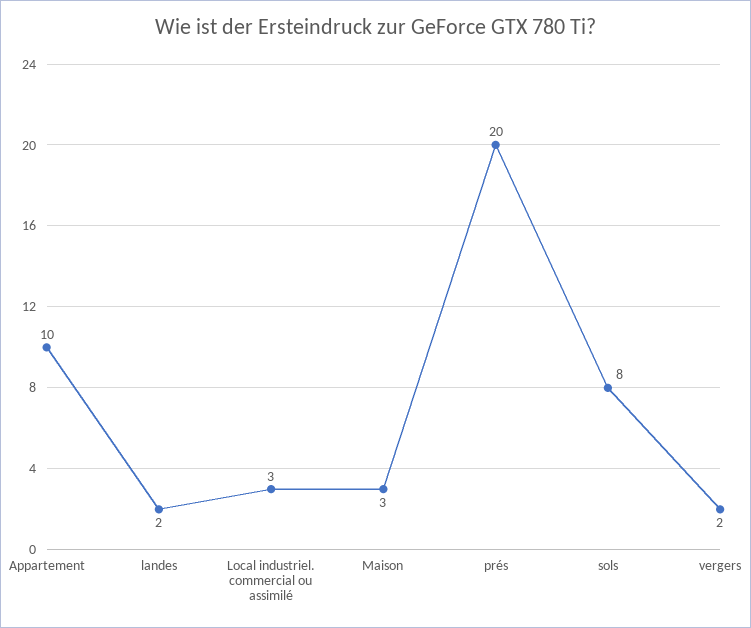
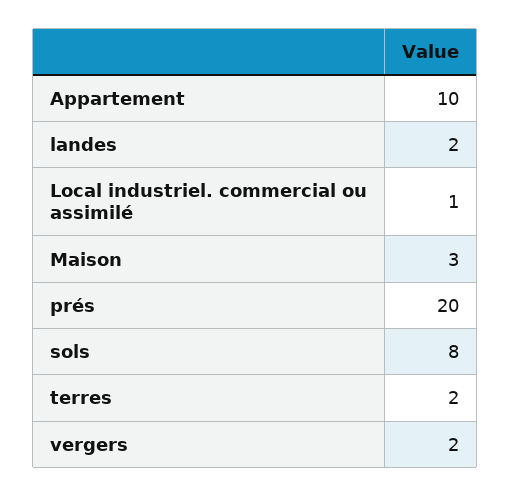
  {
    "Appartement": 10,
    "landes": 2,
-   "Local industriel. commercial ou assimilé": 3,
+   "Local industriel. commercial ou assimilé": 1,
    "Maison": 3,
    "prés": 20,
    "sols": 8,
-   "vergers": 2
+   "vergers": 2,
+   "terres": 2
  }

